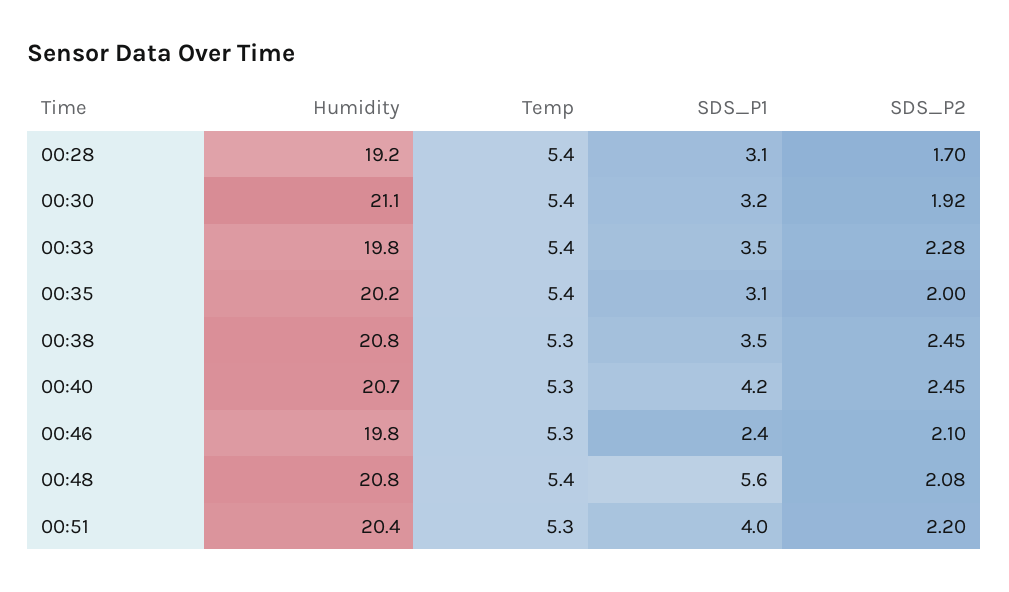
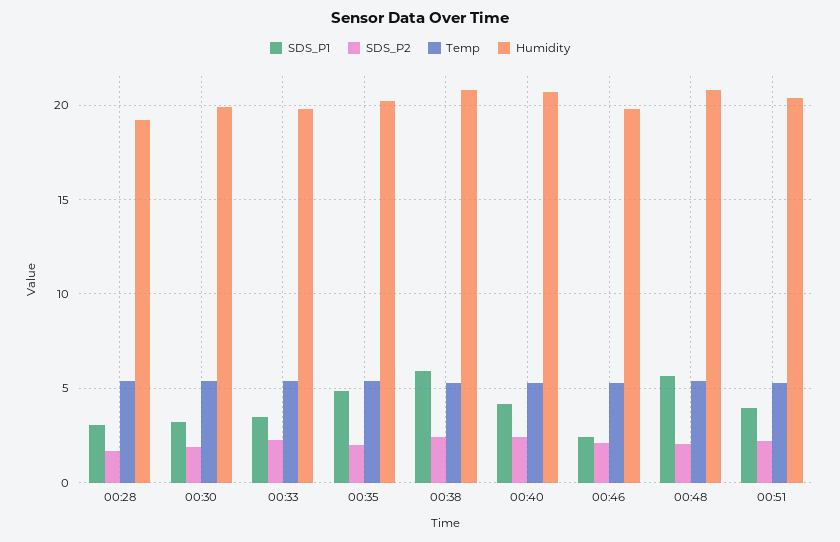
  {
    "Humidity": {
      "00:28": 19.2,
-     "00:30": 21.1,
+     "00:30": 20,
      "00:33": 19.8,
      "00:35": 20.2,
      "00:38": 20.8,
      "00:40": 20.7,
      "00:46": 19.8,
      "00:48": 20.8,
      "00:51": 20.4
    },
    "Temp": {
      "00:28": 5.4,
      "00:30": 5.4,
      "00:33": 5.4,
      "00:35": 5.4,
      "00:38": 5.3,
      "00:40": 5.3,
      "00:46": 5.3,
      "00:48": 5.4,
      "00:51": 5.3
    },
    "SDS_P1": {
      "00:28": 3.1,
      "00:30": 3.2,
      "00:33": 3.5,
-     "00:35": 3.1,
+     "00:35": 5,
-     "00:38": 3.5,
+     "00:38": 6,
      "00:40": 4.2,
      "00:46": 2.4,
      "00:48": 5.6,
      "00:51": 4
    },
    "SDS_P2": {
      "00:28": 1.7,
      "00:30": 1.92,
      "00:33": 2.28,
      "00:35": 2,
      "00:38": 2.45,
      "00:40": 2.45,
      "00:46": 2.1,
      "00:48": 2.08,
      "00:51": 2.2
    }
  }

